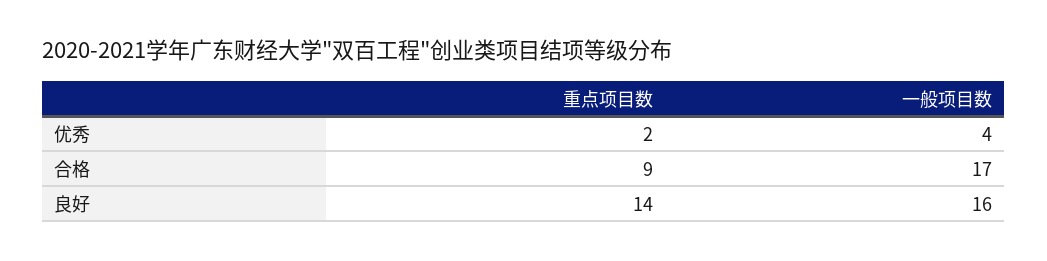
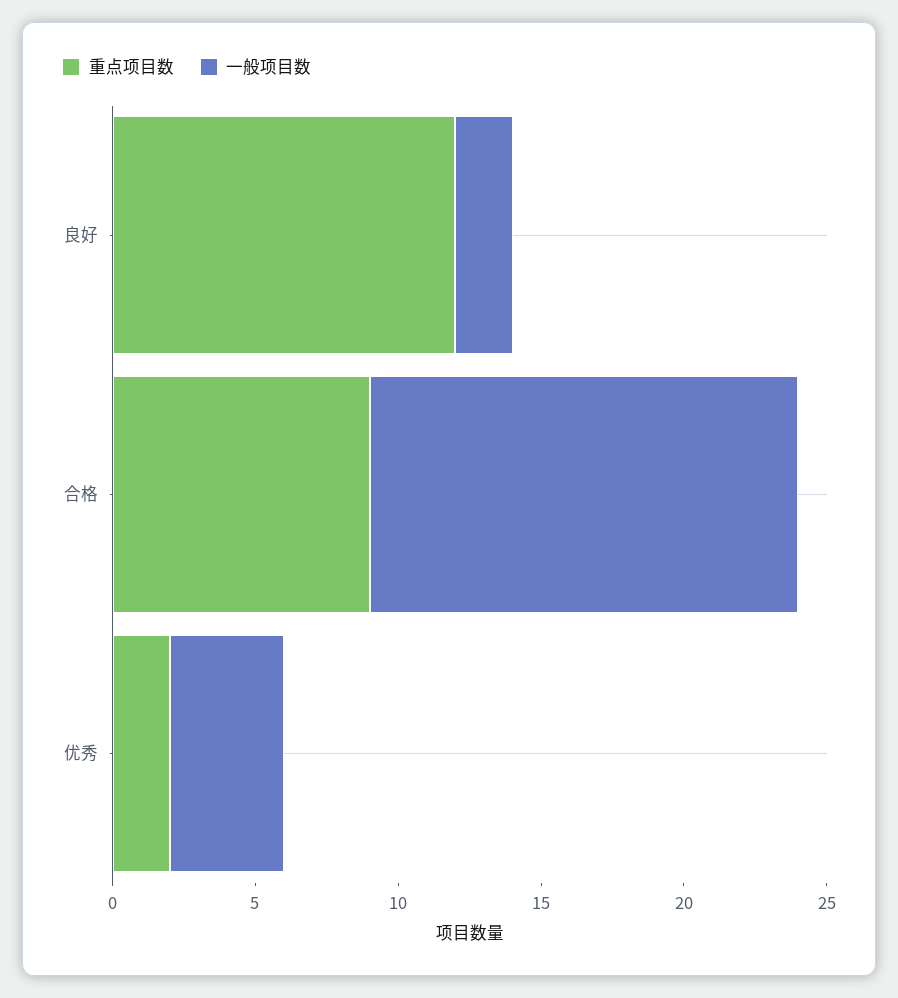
  {
    "重点项目数": {
      "优秀": 2,
      "合格": 9,
-     "良好": 14
+     "良好": 12
    },
    "一般项目数": {
      "优秀": 4,
-     "合格": 17,
+     "合格": 15,
-     "良好": 16
+     "良好": 2
    }
  }

